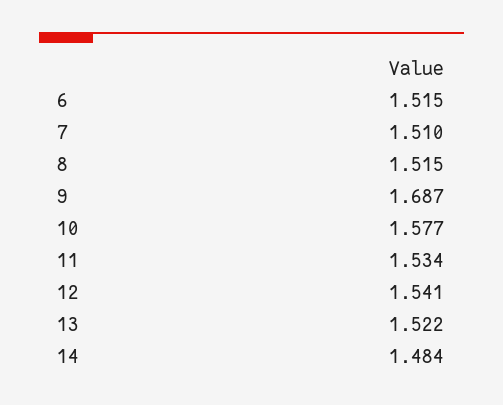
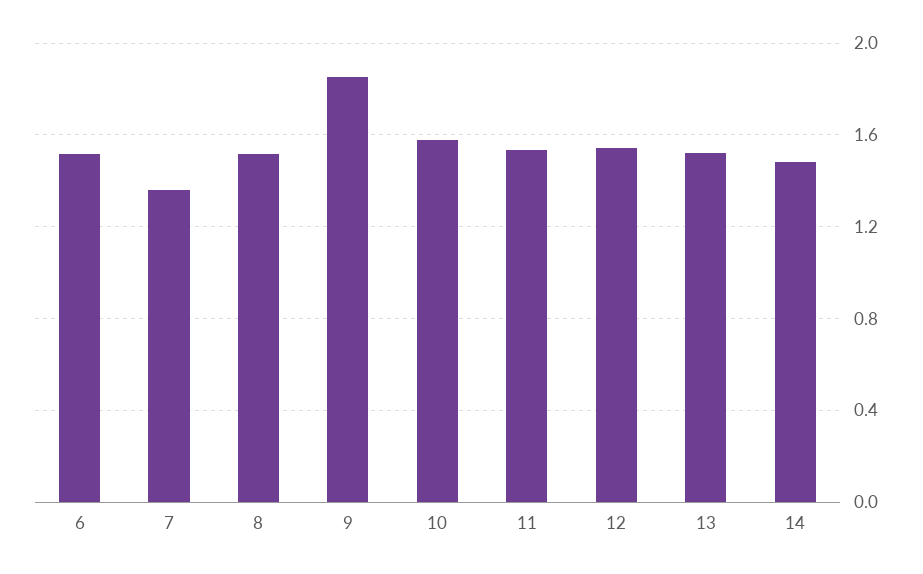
  {
    "6": 1.515,
-   "7": 1.51,
+   "7": 1.35,
    "8": 1.515,
-   "9": 1.687,
+   "9": 1.85,
    "10": 1.577,
    "11": 1.534,
    "12": 1.541,
    "13": 1.522,
    "14": 1.484
  }

